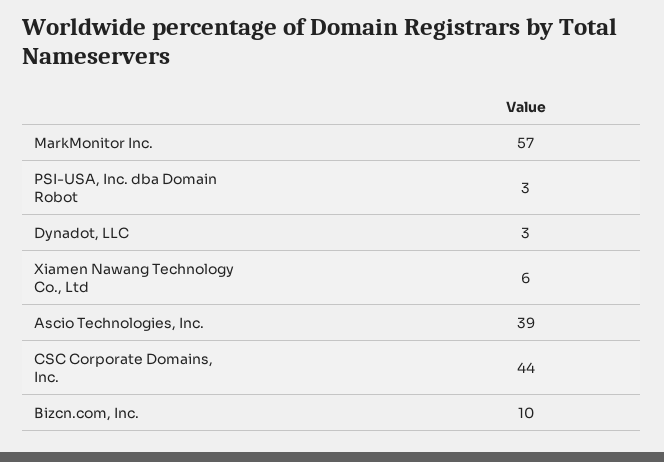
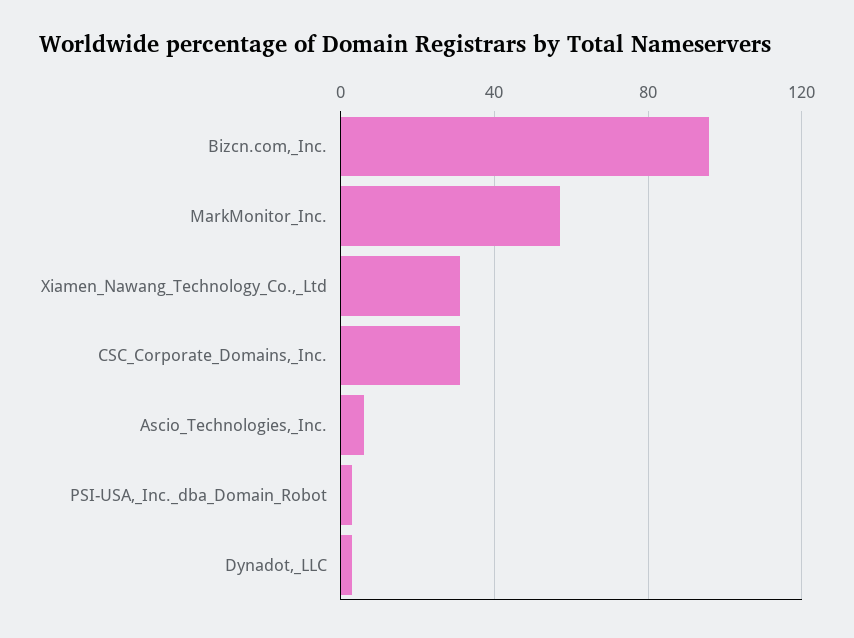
  {
    "MarkMonitor Inc.": 57,
    "PSI-USA, Inc. dba Domain Robot": 3,
    "Dynadot, LLC": 3,
-   "Xiamen Nawang Technology Co., Ltd": 6,
+   "Xiamen Nawang Technology Co., Ltd": 30,
-   "Ascio Technologies, Inc.": 39,
+   "Ascio Technologies, Inc.": 5,
-   "CSC Corporate Domains, Inc.": 44,
+   "CSC Corporate Domains, Inc.": 30,
-   "Bizcn.com, Inc.": 10
+   "Bizcn.com, Inc.": 95
  }

